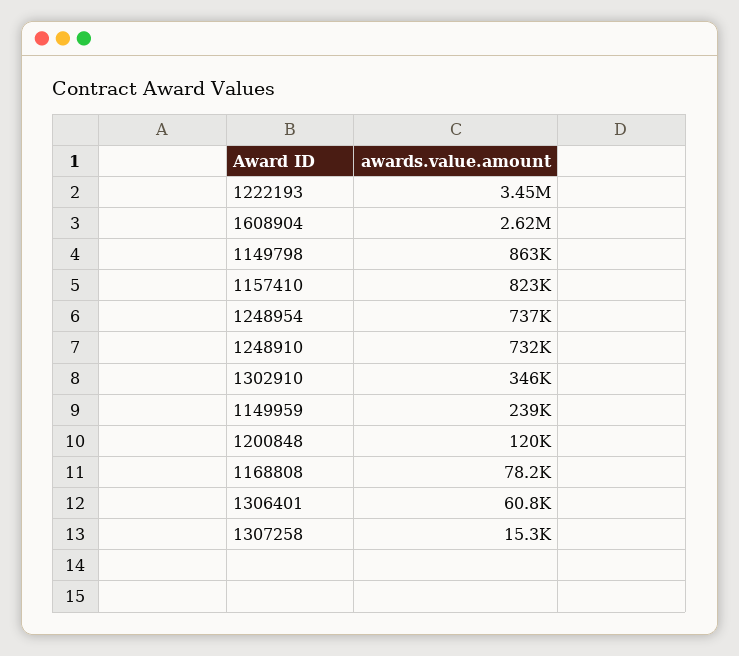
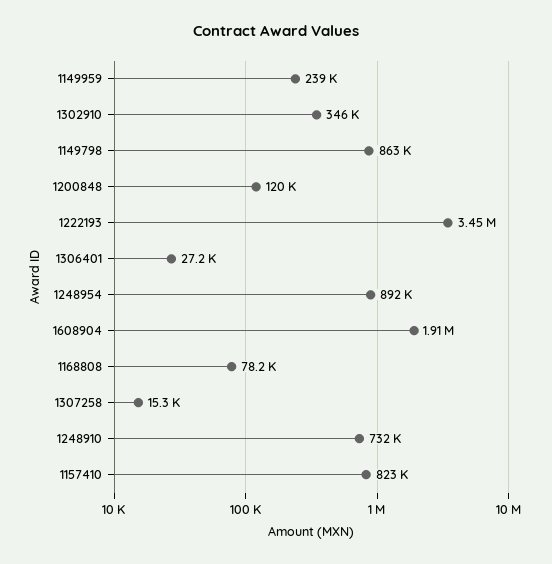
  {
    "1222193": 3450000,
-   "1608904": 2620000,
+   "1608904": 1910000,
    "1149798": 863000,
    "1157410": 823000,
-   "1248954": 737000,
+   "1248954": 892000,
    "1248910": 732000,
    "1302910": 346000,
    "1149959": 239000,
    "1200848": 120000,
    "1168808": 78200,
-   "1306401": 60800,
+   "1306401": 27200,
    "1307258": 15300
  }

